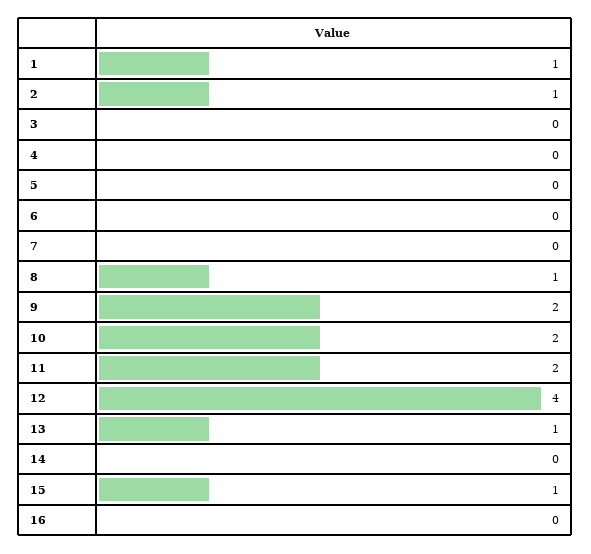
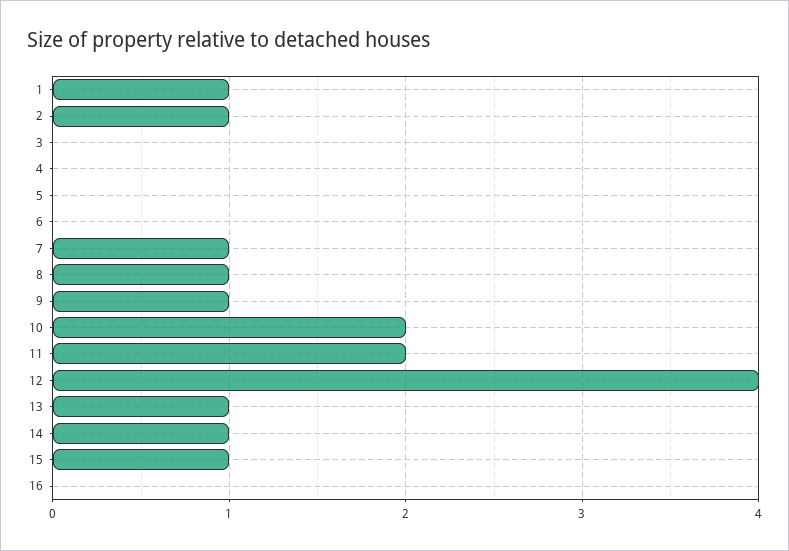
  {
    "1": 1,
    "2": 1,
    "3": 0,
    "4": 0,
    "5": 0,
    "6": 0,
-   "7": 0,
+   "7": 1,
    "8": 1,
-   "9": 2,
+   "9": 1,
    "10": 2,
    "11": 2,
    "12": 4,
    "13": 1,
-   "14": 0,
+   "14": 1,
    "15": 1,
    "16": 0
  }

